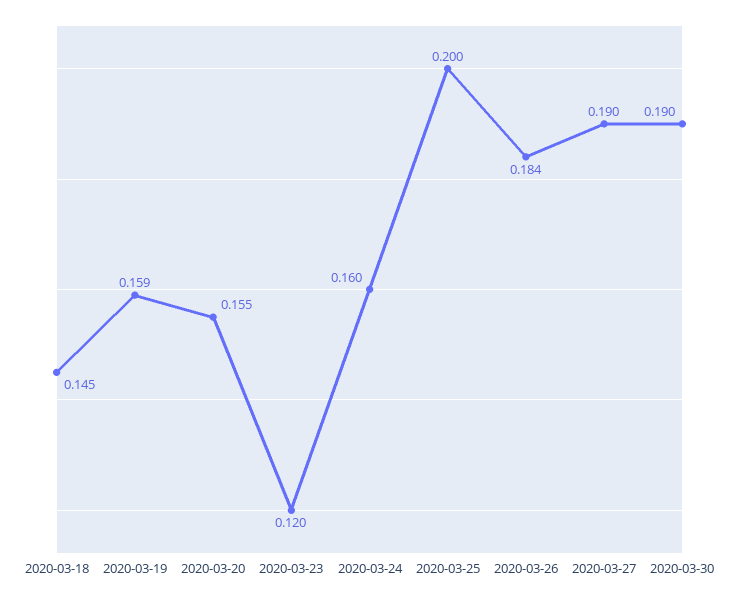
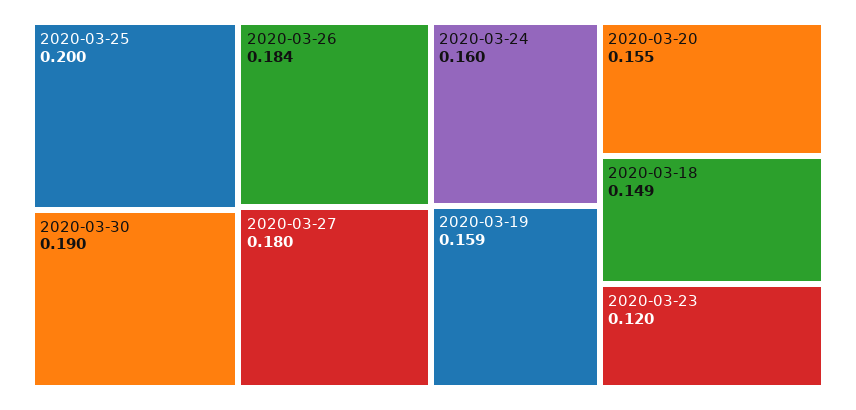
  {
-   "2020-03-18": 0.145,
+   "2020-03-18": 0.149,
    "2020-03-19": 0.159,
    "2020-03-20": 0.155,
    "2020-03-23": 0.12,
    "2020-03-24": 0.16,
    "2020-03-25": 0.2,
    "2020-03-26": 0.184,
-   "2020-03-27": 0.19,
+   "2020-03-27": 0.18,
    "2020-03-30": 0.19
  }

